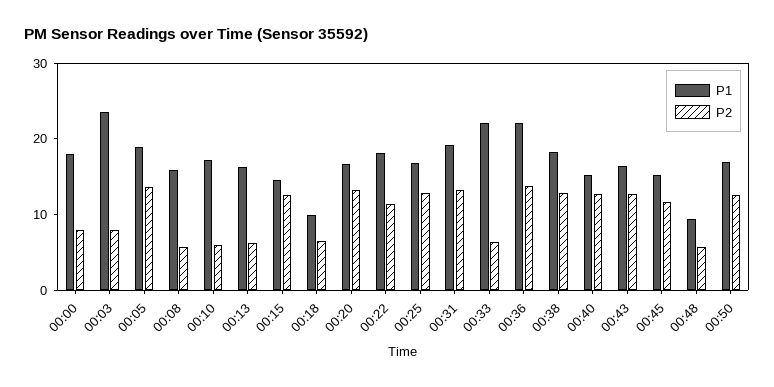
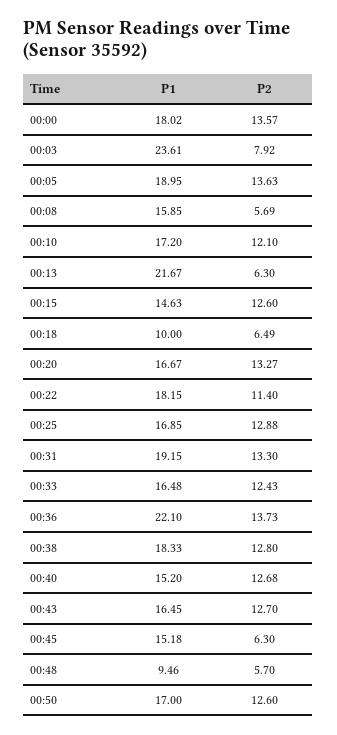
  {
    "P1": {
      "00:00": 18.02,
      "00:03": 23.61,
      "00:05": 18.95,
      "00:08": 15.85,
      "00:10": 17.2,
-     "00:13": 16,
+     "00:13": 21.67,
      "00:15": 14.63,
      "00:18": 10,
      "00:20": 16.67,
      "00:22": 18.15,
      "00:25": 16.85,
      "00:31": 19.15,
-     "00:33": 22,
+     "00:33": 16.48,
      "00:36": 22.1,
      "00:38": 18.33,
      "00:40": 15.2,
      "00:43": 16.45,
      "00:45": 15.18,
      "00:48": 9.46,
      "00:50": 17
    },
    "P2": {
-     "00:00": 8,
+     "00:00": 13.57,
      "00:03": 7.92,
      "00:05": 13.63,
      "00:08": 5.69,
-     "00:10": 6,
+     "00:10": 12.1,
      "00:13": 6.3,
      "00:15": 12.6,
      "00:18": 6.49,
      "00:20": 13.27,
      "00:22": 11.4,
      "00:25": 12.88,
      "00:31": 13.3,
-     "00:33": 6,
+     "00:33": 12.43,
      "00:36": 13.73,
      "00:38": 12.8,
      "00:40": 12.68,
      "00:43": 12.7,
-     "00:45": 12,
+     "00:45": 6.3,
      "00:48": 5.7,
      "00:50": 12.6
    }
  }

